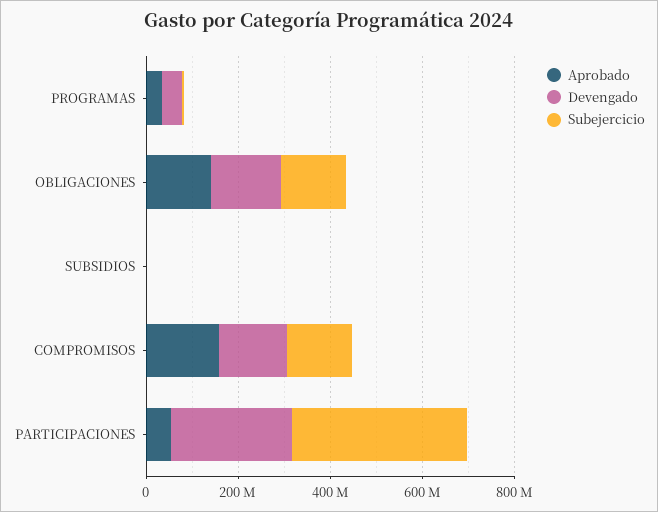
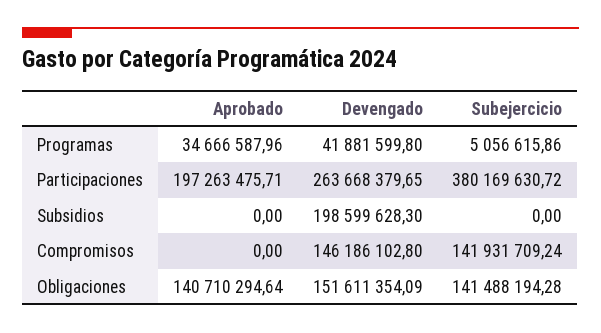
  {
    "Aprobado": {
      "PROGRAMAS": 34666587.96,
      "OBLIGACIONES": 140710294.64,
      "SUBSIDIOS": 0,
-     "COMPROMISOS": 150000000,
+     "COMPROMISOS": 0,
-     "PARTICIPACIONES": 50000000
+     "PARTICIPACIONES": 197263475.71
    },
    "Devengado": {
      "PROGRAMAS": 41881599.8,
      "OBLIGACIONES": 151611354.09,
-     "SUBSIDIOS": 0,
+     "SUBSIDIOS": 198599628.3,
      "COMPROMISOS": 146186102.8,
      "PARTICIPACIONES": 263668379.65
    },
    "Subejercicio": {
      "PROGRAMAS": 5056615.86,
      "OBLIGACIONES": 141488194.28,
      "SUBSIDIOS": 0,
      "COMPROMISOS": 141931709.24,
      "PARTICIPACIONES": 380169630.72
    }
  }

